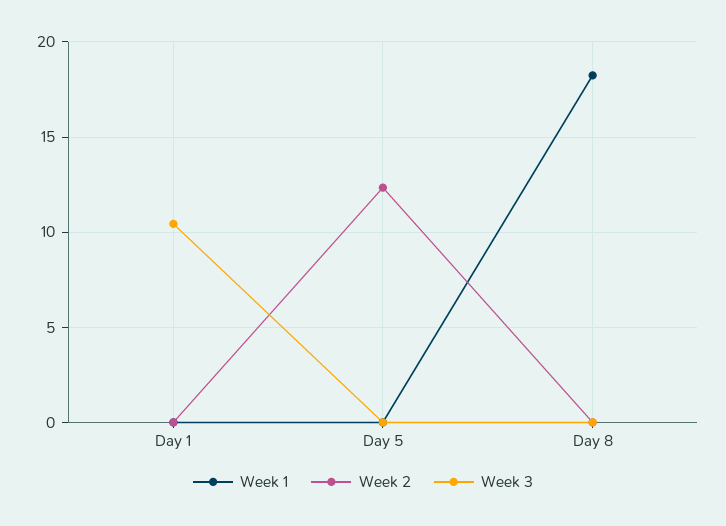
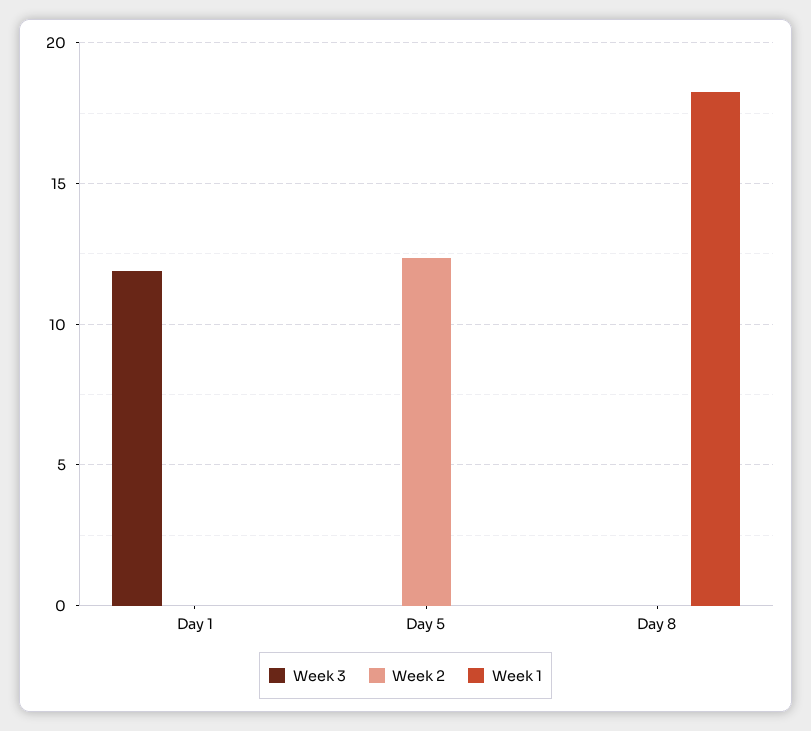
  {
    "Week 1": {
      "Day 1": 0,
      "Day 5": 0,
      "Day 8": 18
    },
    "Week 2": {
      "Day 1": 0,
      "Day 5": 12.5,
      "Day 8": 0
    },
    "Week 3": {
-     "Day 1": 10.5,
+     "Day 1": 12,
      "Day 5": 0,
      "Day 8": 0
    }
  }

